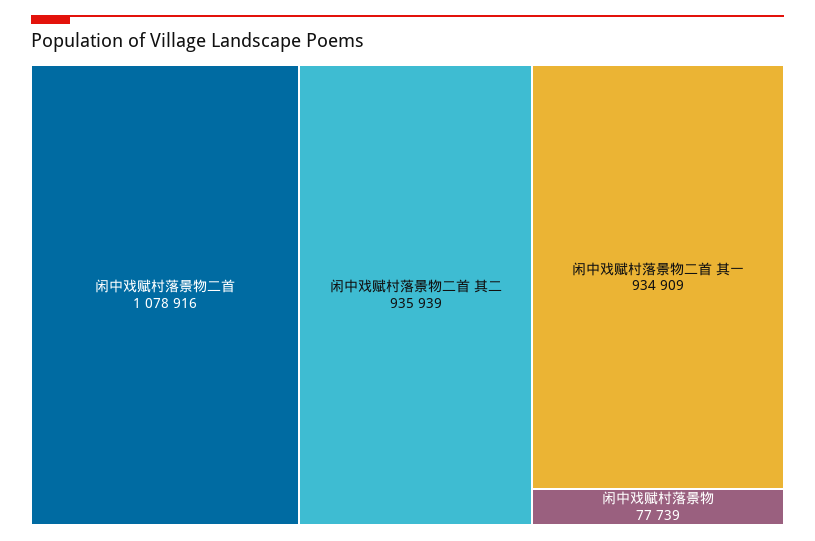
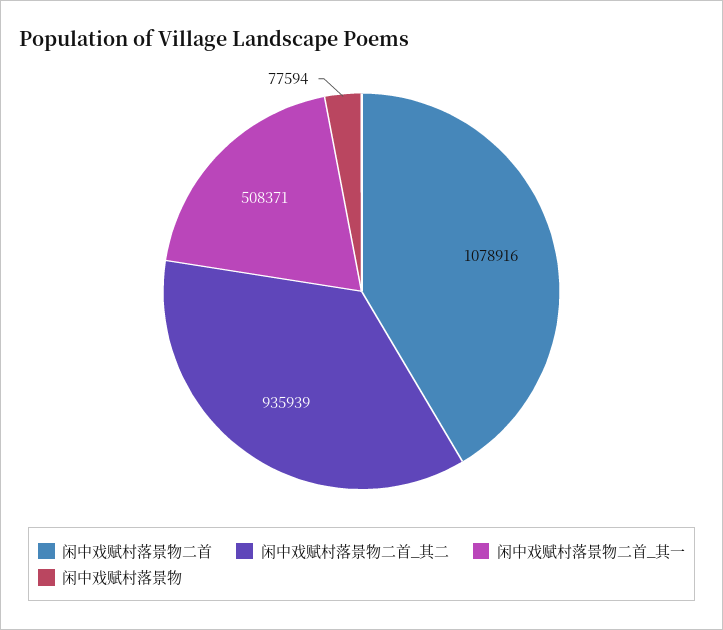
  {
    "闲中戏赋村落景物二首": 1078916,
    "闲中戏赋村落景物二首 其二": 935939,
-   "闲中戏赋村落景物二首 其一": 934909,
+   "闲中戏赋村落景物二首 其一": 508371,
-   "闲中戏赋村落景物": 77739
+   "闲中戏赋村落景物": 77594
  }

